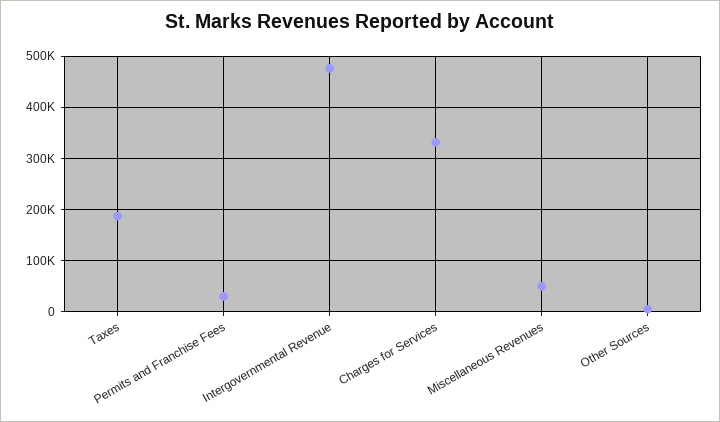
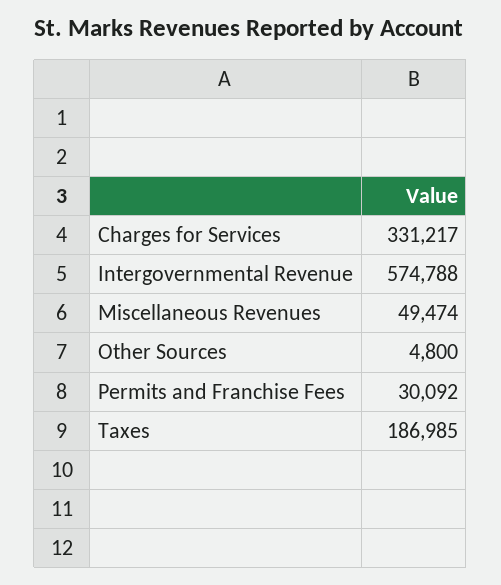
  {
    "Taxes": 186985,
    "Permits and Franchise Fees": 30092,
-   "Intergovernmental Revenue": 480000,
+   "Intergovernmental Revenue": 574788,
    "Charges for Services": 331217,
    "Miscellaneous Revenues": 49474,
    "Other Sources": 4800
  }

